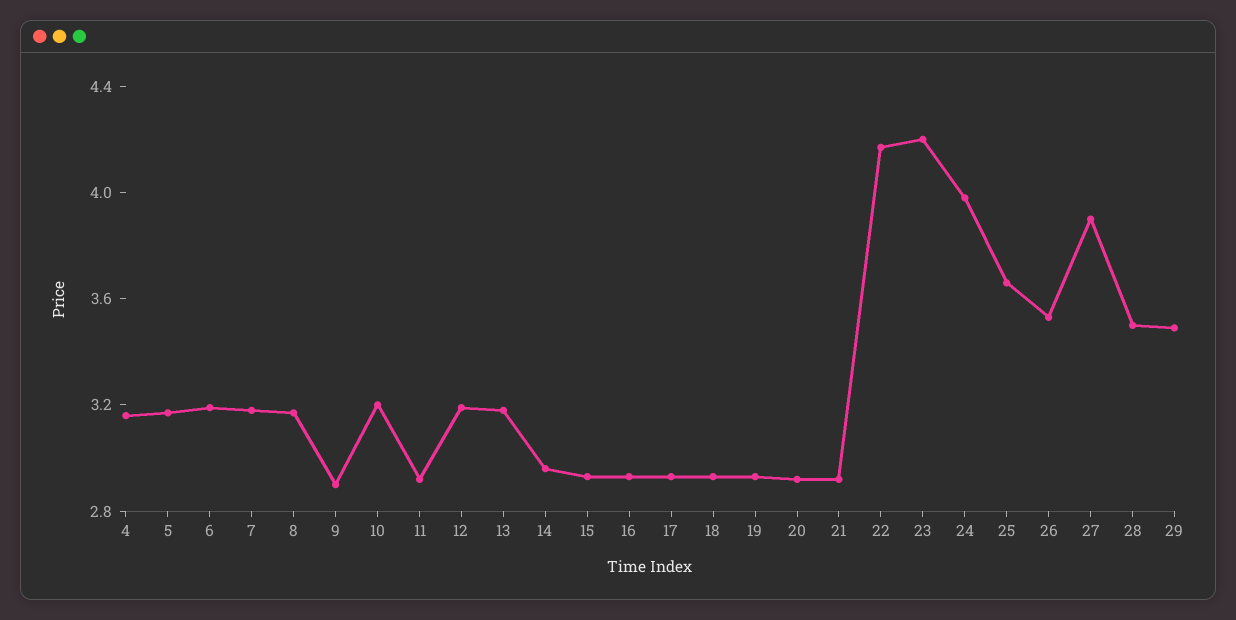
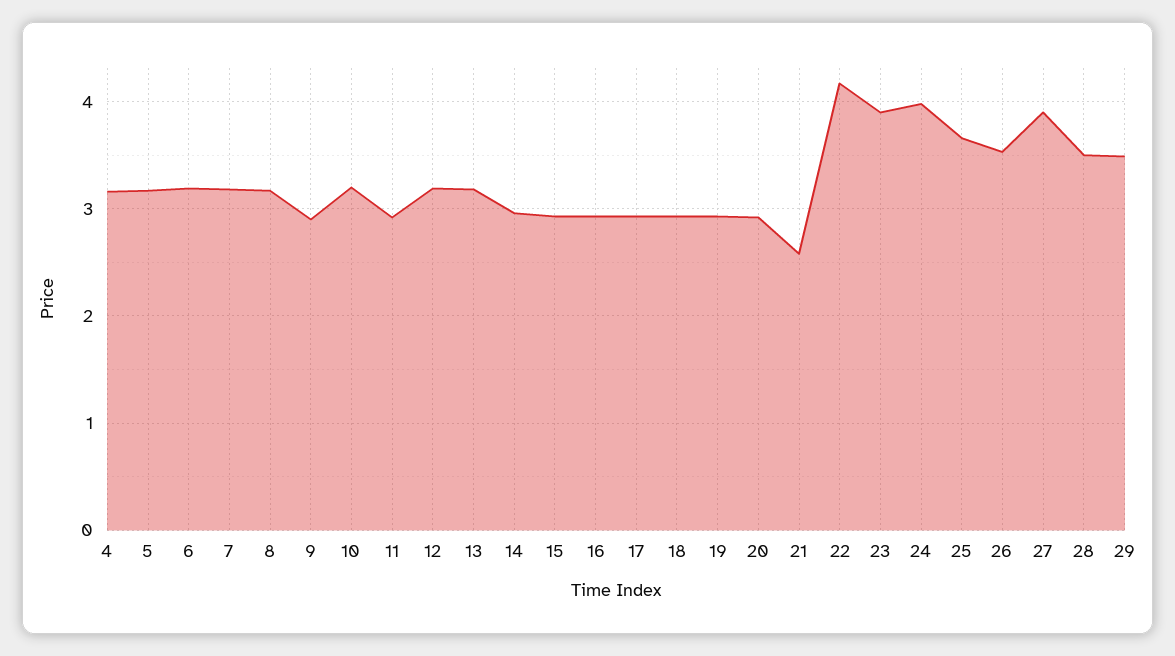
  {
    "4": 3.2,
    "5": 3.2,
    "6": 3.2,
    "7": 3.2,
    "8": 3.2,
    "9": 2.9,
    "10": 3.2,
    "11": 2.9,
    "12": 3.2,
    "13": 3.2,
    "14": 3,
    "15": 2.9,
    "16": 2.9,
    "17": 2.9,
    "18": 2.9,
    "19": 2.9,
    "20": 2.9,
-   "21": 2.9,
+   "21": 2.6,
    "22": 4.2,
-   "23": 4.2,
+   "23": 3.9,
    "24": 4,
    "25": 3.7,
    "26": 3.5,
    "27": 3.9,
    "28": 3.5,
    "29": 3.5
  }

